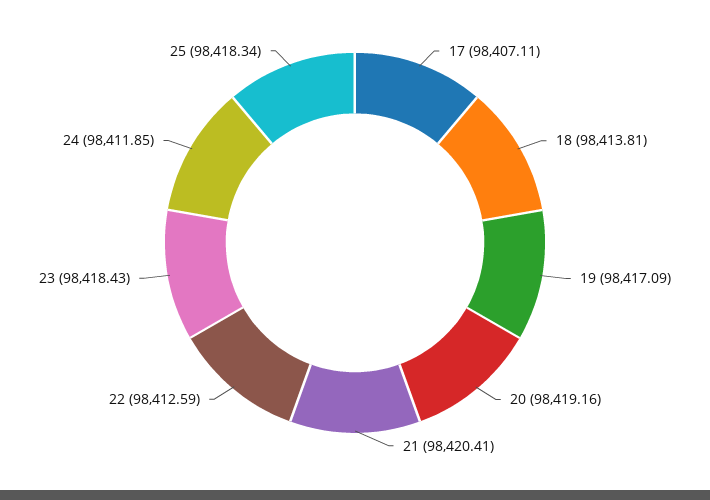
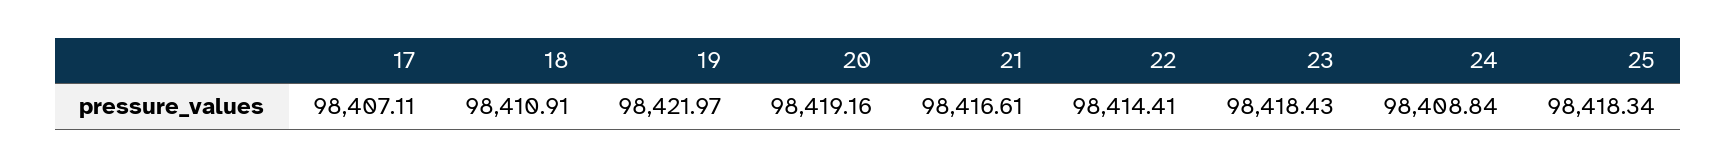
  {
    "17": 98407.11,
-   "18": 98413.81,
+   "18": 98410.91,
-   "19": 98417.09,
+   "19": 98421.97,
    "20": 98419.16,
-   "21": 98420.41,
+   "21": 98416.61,
-   "22": 98412.59,
+   "22": 98414.41,
    "23": 98418.43,
-   "24": 98411.85,
+   "24": 98408.84,
    "25": 98418.34
  }

